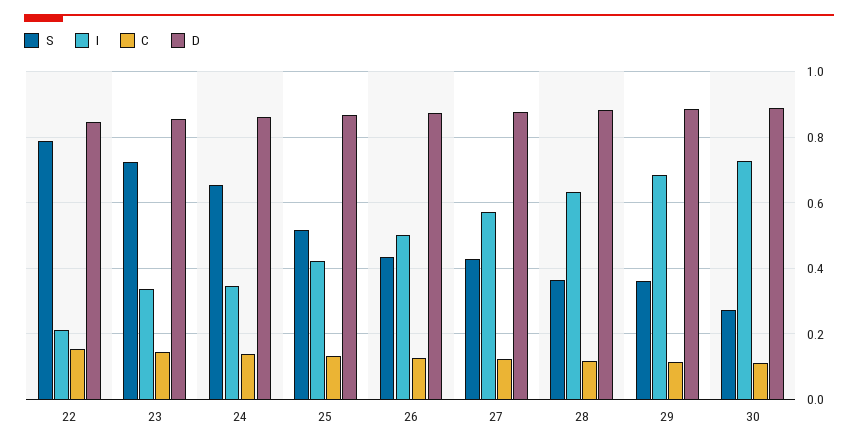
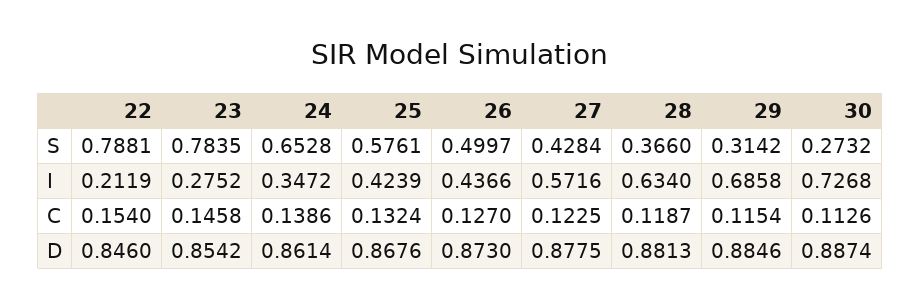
  {
    "S": {
      "22": 0.7881,
-     "23": 0.72,
+     "23": 0.7835,
      "24": 0.6528,
-     "25": 0.52,
+     "25": 0.5761,
-     "26": 0.44,
+     "26": 0.4997,
      "27": 0.4284,
      "28": 0.366,
-     "29": 0.36,
+     "29": 0.3142,
      "30": 0.2732
    },
    "I": {
      "22": 0.2119,
-     "23": 0.34,
+     "23": 0.2752,
      "24": 0.3472,
      "25": 0.4239,
-     "26": 0.5,
+     "26": 0.4366,
      "27": 0.5716,
      "28": 0.634,
      "29": 0.6858,
      "30": 0.7268
    },
    "C": {
      "22": 0.154,
      "23": 0.1458,
      "24": 0.1386,
      "25": 0.1324,
      "26": 0.127,
      "27": 0.1225,
      "28": 0.1187,
      "29": 0.1154,
      "30": 0.1126
    },
    "D": {
      "22": 0.846,
      "23": 0.8542,
      "24": 0.8614,
      "25": 0.8676,
      "26": 0.873,
      "27": 0.8775,
      "28": 0.8813,
      "29": 0.8846,
      "30": 0.8874
    }
  }

